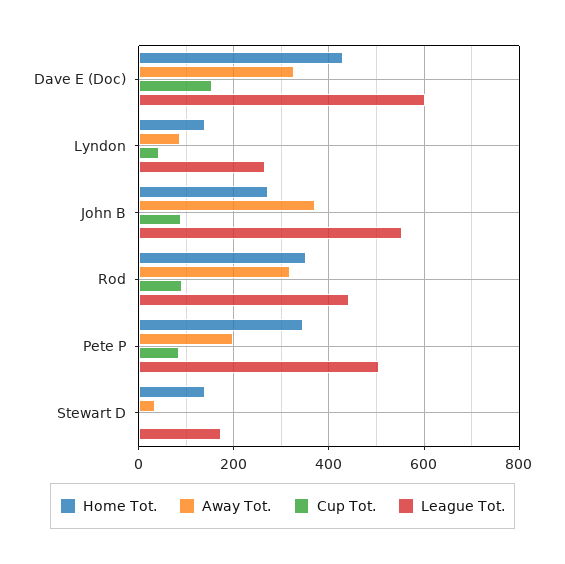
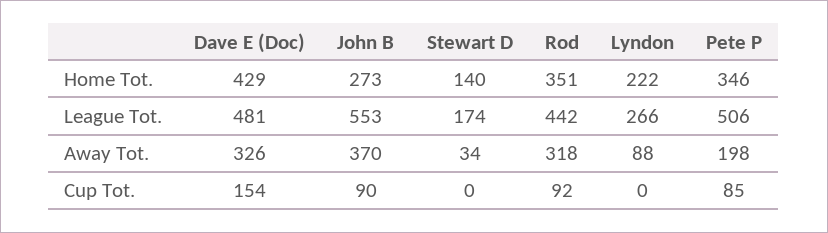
  {
    "Home Tot.": {
      "Dave E (Doc)": 429,
-     "Lyndon": 140,
+     "Lyndon": 222,
      "John B": 273,
      "Rod": 351,
      "Pete P": 346,
      "Stewart D": 140
    },
    "Away Tot.": {
      "Dave E (Doc)": 326,
      "Lyndon": 88,
      "John B": 370,
      "Rod": 318,
      "Pete P": 198,
      "Stewart D": 34
    },
    "Cup Tot.": {
      "Dave E (Doc)": 154,
-     "Lyndon": 40,
+     "Lyndon": 0,
      "John B": 90,
      "Rod": 92,
      "Pete P": 85,
      "Stewart D": 0
    },
    "League Tot.": {
-     "Dave E (Doc)": 600,
+     "Dave E (Doc)": 481,
      "Lyndon": 266,
      "John B": 553,
      "Rod": 442,
      "Pete P": 506,
      "Stewart D": 174
    }
  }

